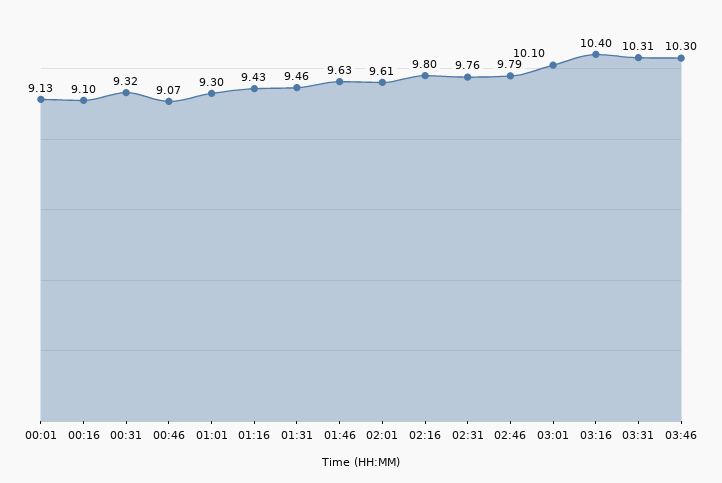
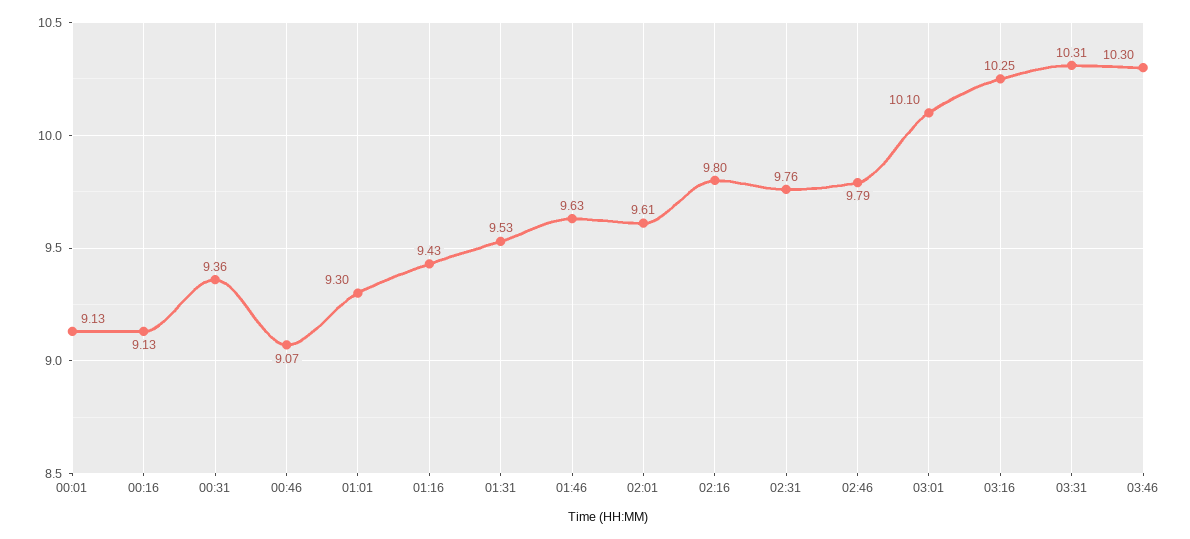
  {
    "00:01": 9.13,
-   "00:16": 9.1,
+   "00:16": 9.13,
-   "00:31": 9.32,
+   "00:31": 9.36,
    "00:46": 9.07,
    "01:01": 9.3,
    "01:16": 9.43,
-   "01:31": 9.46,
+   "01:31": 9.53,
    "01:46": 9.63,
    "02:01": 9.61,
    "02:16": 9.8,
    "02:31": 9.76,
    "02:46": 9.79,
    "03:01": 10.1,
-   "03:16": 10.4,
+   "03:16": 10.25,
    "03:31": 10.31,
    "03:46": 10.3
  }

